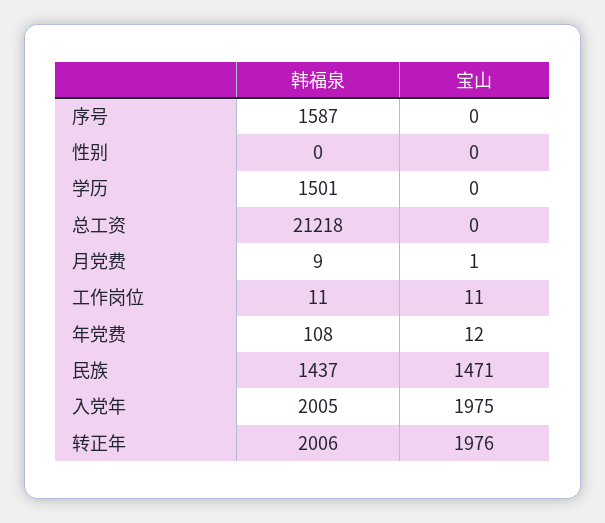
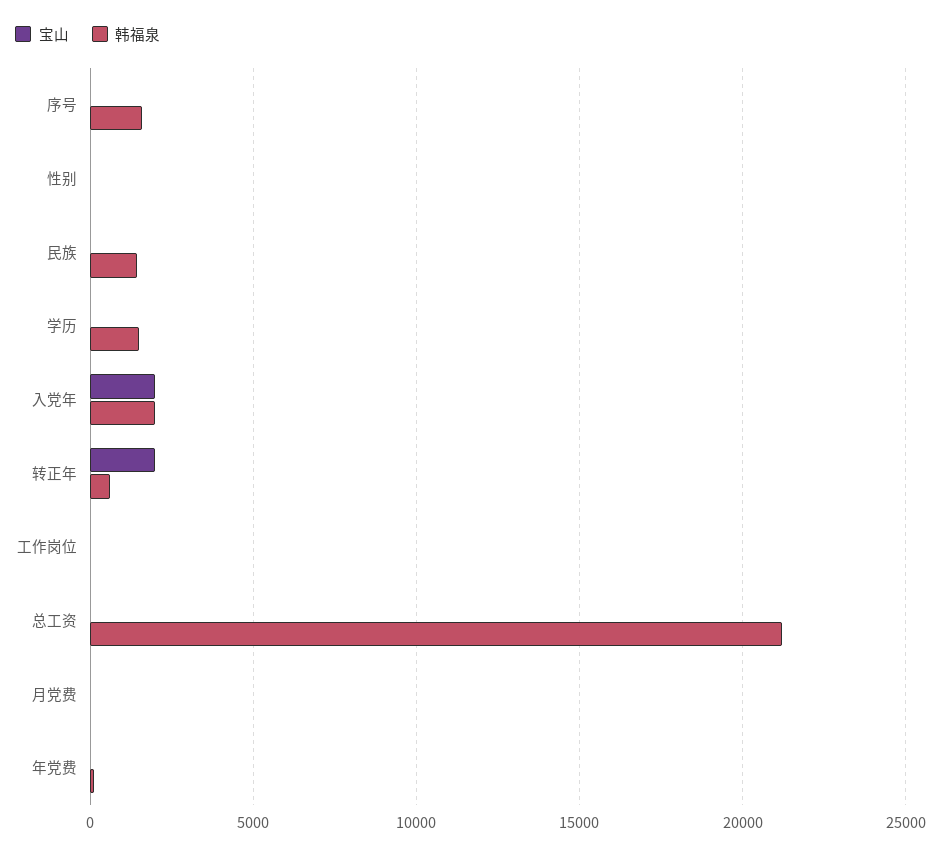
  {
    "韩福泉": {
      "序号": 1587,
      "性别": 0,
      "学历": 1501,
      "总工资": 21218,
      "月党费": 9,
      "工作岗位": 11,
      "年党费": 108,
      "民族": 1437,
      "入党年": 2005,
-     "转正年": 2006
+     "转正年": 500
    },
    "宝山": {
      "序号": 0,
      "性别": 0,
      "学历": 0,
      "总工资": 0,
      "月党费": 1,
      "工作岗位": 11,
      "年党费": 12,
-     "民族": 1471,
+     "民族": 0,
      "入党年": 1975,
      "转正年": 1976
    }
  }

